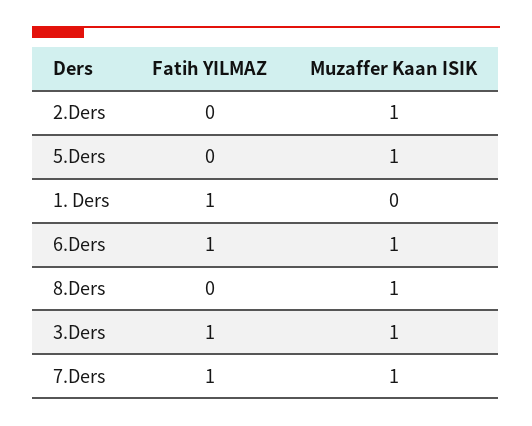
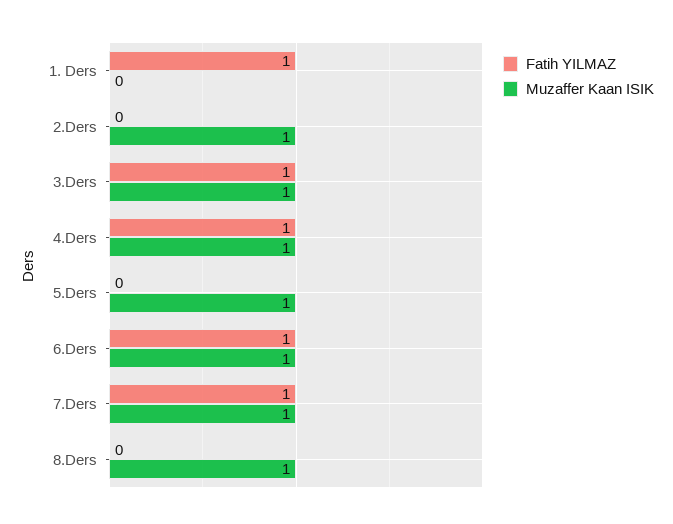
  {
    "Fatih YILMAZ": {
      "2.Ders": 0,
      "5.Ders": 0,
      "1. Ders": 1,
      "6.Ders": 1,
      "8.Ders": 0,
      "3.Ders": 1,
-     "7.Ders": 1
+     "7.Ders": 1,
+     "4.Ders": 1
    },
    "Muzaffer Kaan ISIK": {
      "2.Ders": 1,
      "5.Ders": 1,
      "1. Ders": 0,
      "6.Ders": 1,
      "8.Ders": 1,
      "3.Ders": 1,
-     "7.Ders": 1
+     "7.Ders": 1,
+     "4.Ders": 1
    }
  }

